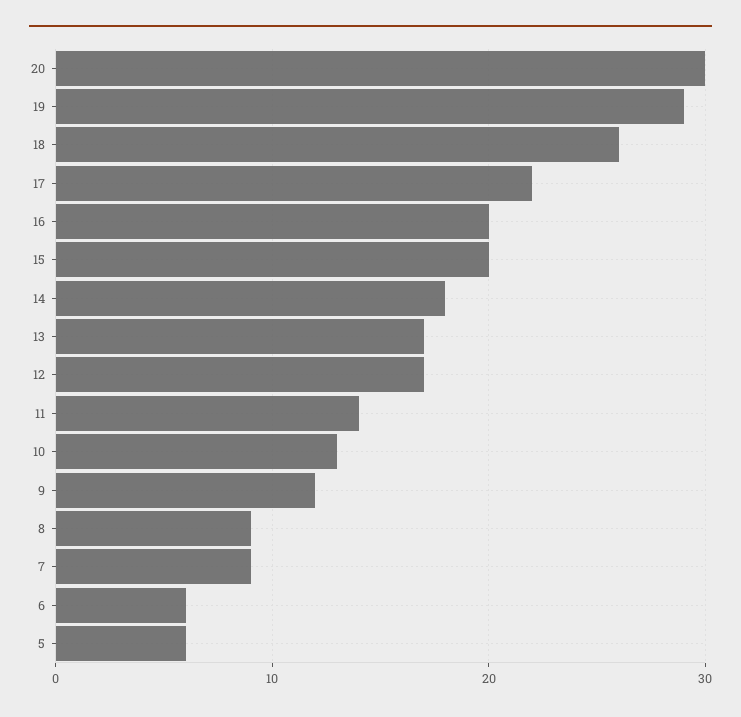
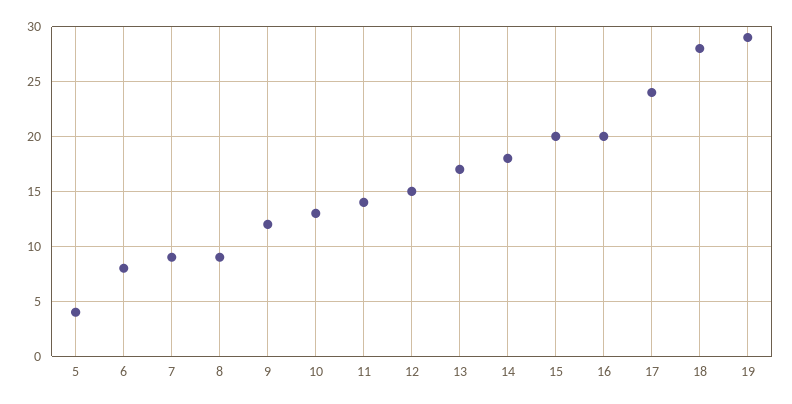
  {
-   "20": 30,
    "19": 29,
-   "18": 26,
+   "18": 28,
-   "17": 22,
+   "17": 24,
    "16": 20,
    "15": 20,
    "14": 18,
    "13": 17,
-   "12": 17,
+   "12": 15,
    "11": 14,
    "10": 13,
    "9": 12,
    "8": 9,
    "7": 9,
-   "6": 6,
+   "6": 8,
-   "5": 6
+   "5": 4
  }

